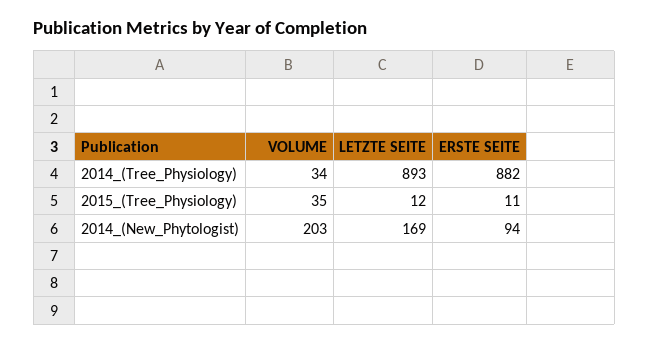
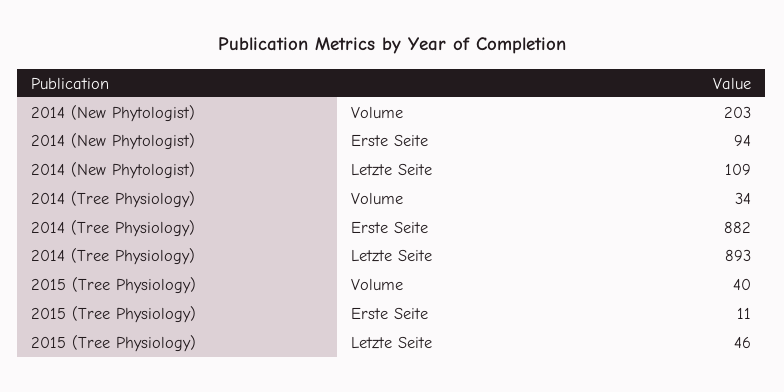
  {
    "VOLUME": {
      "2014_(Tree_Physiology)": 34,
-     "2015_(Tree_Physiology)": 35,
+     "2015_(Tree_Physiology)": 40,
      "2014_(New_Phytologist)": 203
    },
    "LETZTE SEITE": {
      "2014_(Tree_Physiology)": 893,
-     "2015_(Tree_Physiology)": 12,
+     "2015_(Tree_Physiology)": 46,
-     "2014_(New_Phytologist)": 169
+     "2014_(New_Phytologist)": 109
    },
    "ERSTE SEITE": {
      "2014_(Tree_Physiology)": 882,
      "2015_(Tree_Physiology)": 11,
      "2014_(New_Phytologist)": 94
    }
  }

